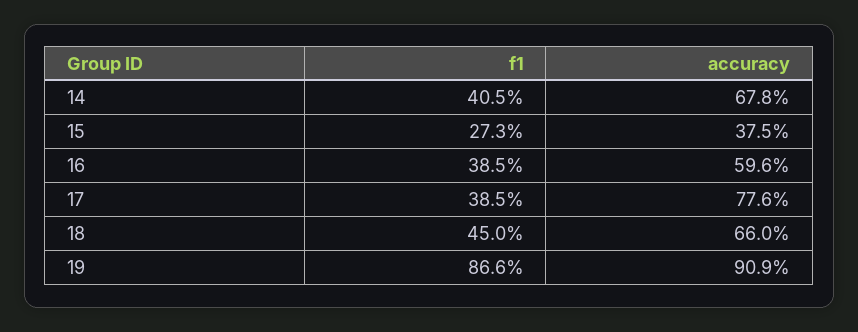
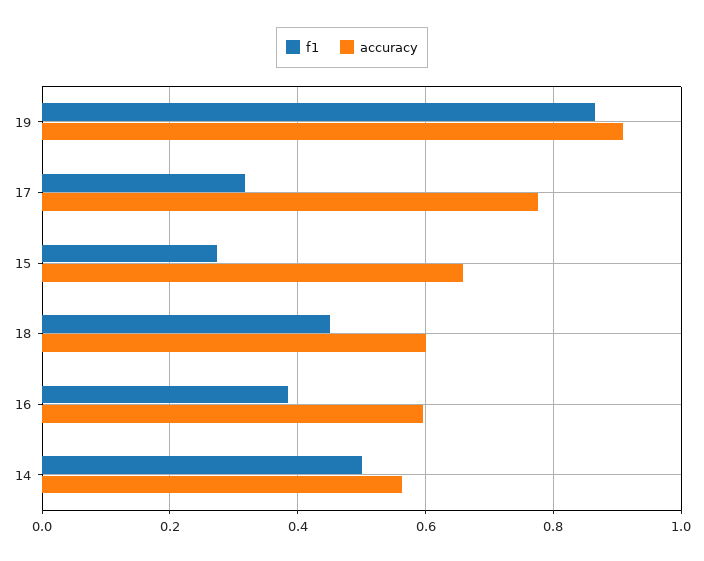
  {
    "f1": {
-     "14": 0.405,
+     "14": 0.5,
      "15": 0.273,
      "16": 0.385,
-     "17": 0.385,
+     "17": 0.32,
      "18": 0.45,
      "19": 0.866
    },
    "accuracy": {
-     "14": 0.678,
+     "14": 0.56,
-     "15": 0.375,
+     "15": 0.66,
      "16": 0.596,
      "17": 0.776,
-     "18": 0.66,
+     "18": 0.6,
      "19": 0.909
    }
  }

